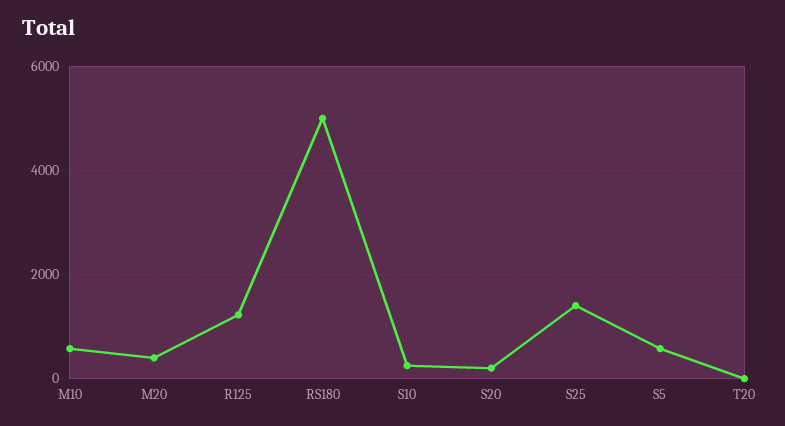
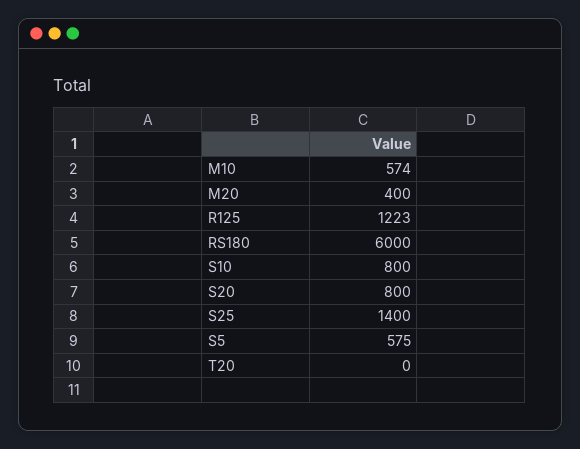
  {
    "M10": 574,
    "M20": 400,
    "R125": 1223,
-   "RS180": 5000,
+   "RS180": 6000,
-   "S10": 200,
+   "S10": 800,
-   "S20": 200,
+   "S20": 800,
    "S25": 1400,
    "S5": 575,
    "T20": 0
  }

